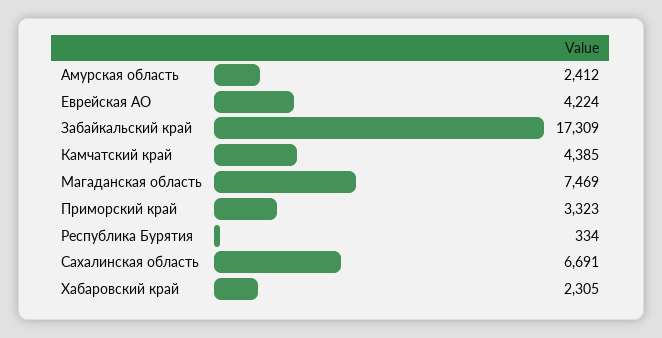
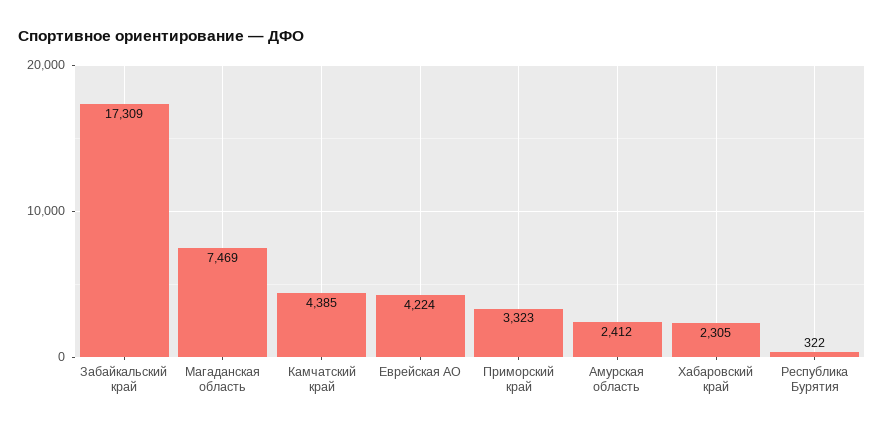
  {
    "Амурская область": 2412,
    "Еврейская АО": 4224,
    "Забайкальский край": 17309,
    "Камчатский край": 4385,
    "Магаданская область": 7469,
    "Приморский край": 3323,
-   "Республика Бурятия": 334,
+   "Республика Бурятия": 322,
-   "Сахалинская область": 6691,
    "Хабаровский край": 2305
  }

